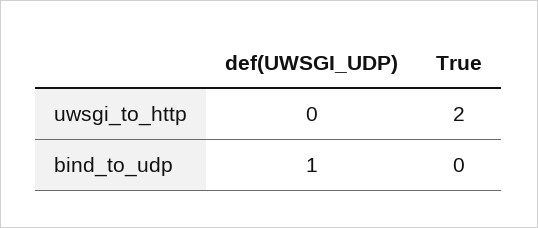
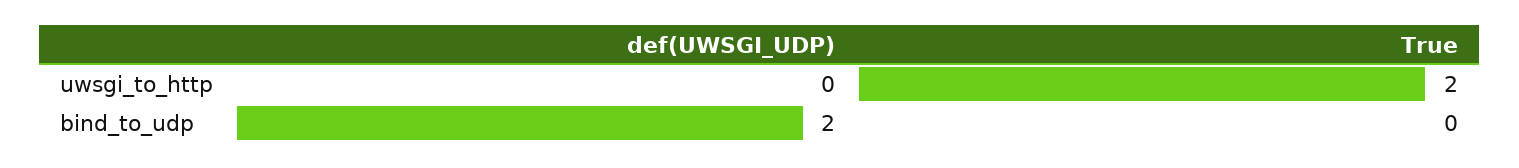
  {
    "def(UWSGI_UDP)": {
      "uwsgi_to_http": 0,
-     "bind_to_udp": 1
+     "bind_to_udp": 2
    },
    "True": {
      "uwsgi_to_http": 2,
      "bind_to_udp": 0
    }
  }

